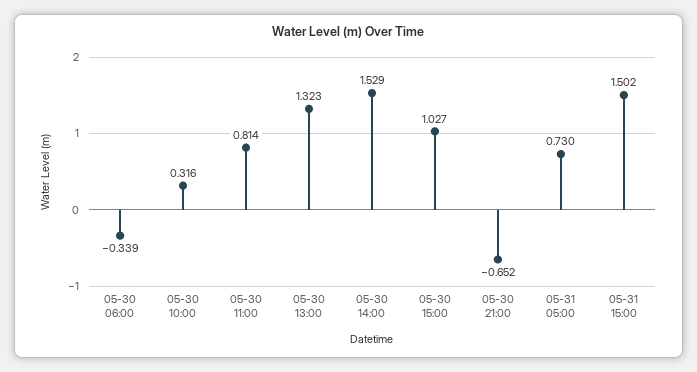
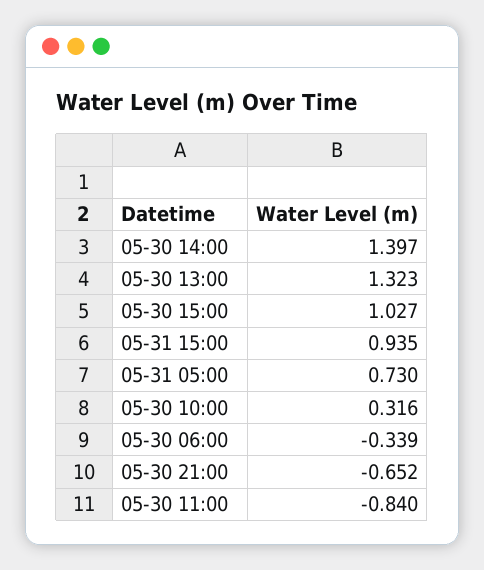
  {
    "05-30 06:00": -0.339,
    "05-30 10:00": 0.316,
-   "05-30 11:00": 0.814,
+   "05-30 11:00": -0.84,
    "05-30 13:00": 1.323,
-   "05-30 14:00": 1.529,
+   "05-30 14:00": 1.397,
    "05-30 15:00": 1.027,
    "05-30 21:00": -0.652,
    "05-31 05:00": 0.73,
-   "05-31 15:00": 1.502
+   "05-31 15:00": 0.935
  }

